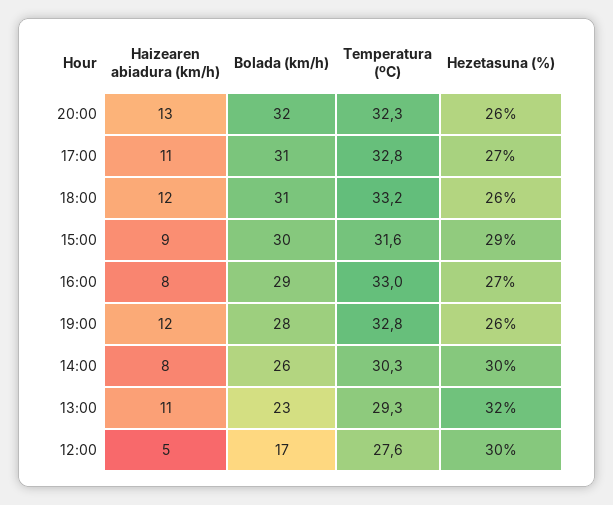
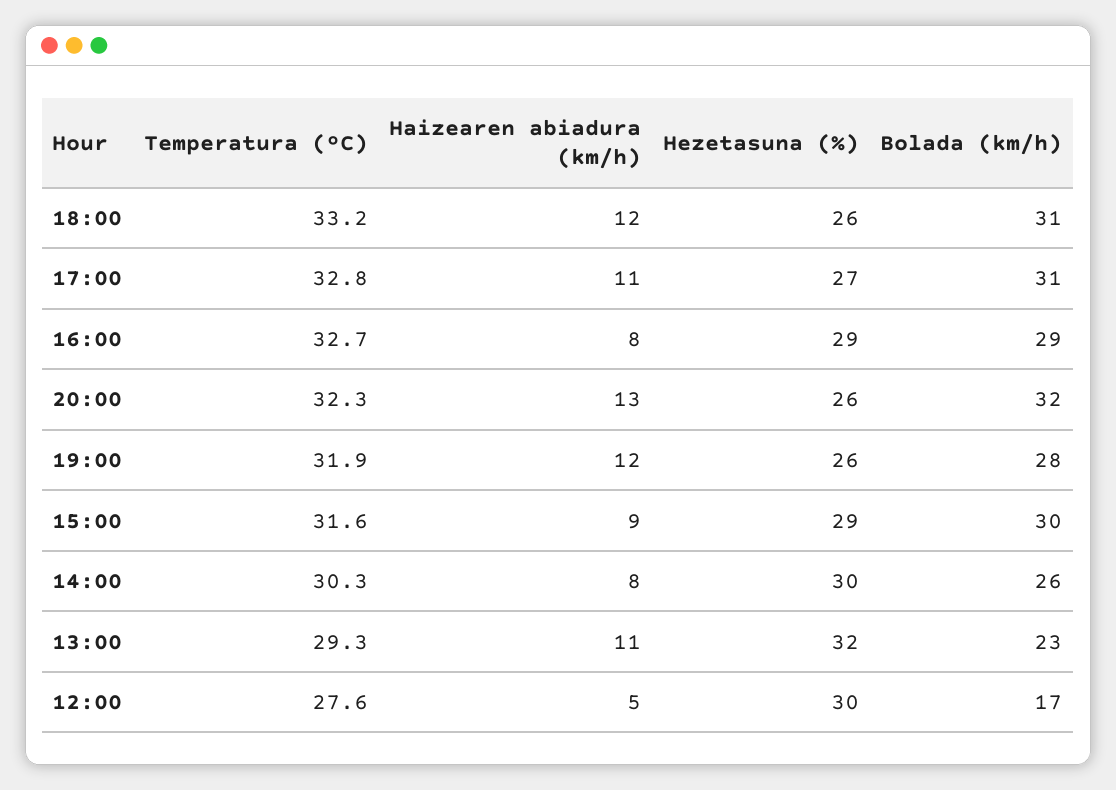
  {
    "Haizearen abiadura (km/h)": {
      "20:00": 13,
      "17:00": 11,
      "18:00": 12,
      "15:00": 9,
      "16:00": 8,
      "19:00": 12,
      "14:00": 8,
      "13:00": 11,
      "12:00": 5
    },
    "Bolada (km/h)": {
      "20:00": 32,
      "17:00": 31,
      "18:00": 31,
      "15:00": 30,
      "16:00": 29,
      "19:00": 28,
      "14:00": 26,
      "13:00": 23,
      "12:00": 17
    },
    "Temperatura (ºC)": {
      "20:00": 32.3,
      "17:00": 32.8,
      "18:00": 33.2,
      "15:00": 31.6,
-     "16:00": 33,
+     "16:00": 32.7,
-     "19:00": 32.8,
+     "19:00": 31.9,
      "14:00": 30.3,
      "13:00": 29.3,
      "12:00": 27.6
    },
    "Hezetasuna (%)": {
      "20:00": 26,
      "17:00": 27,
      "18:00": 26,
      "15:00": 29,
-     "16:00": 27,
+     "16:00": 29,
      "19:00": 26,
      "14:00": 30,
      "13:00": 32,
      "12:00": 30
    }
  }

